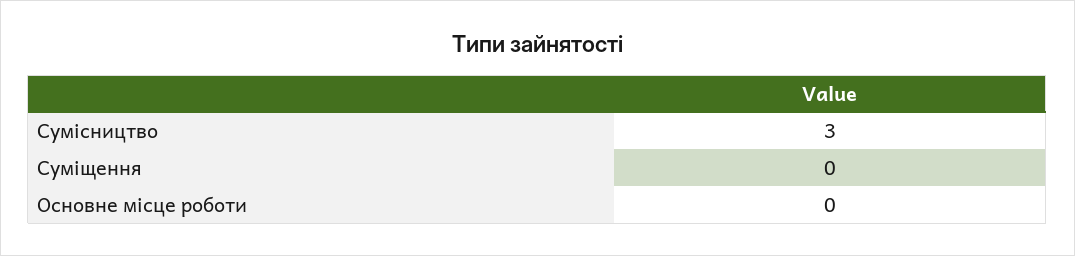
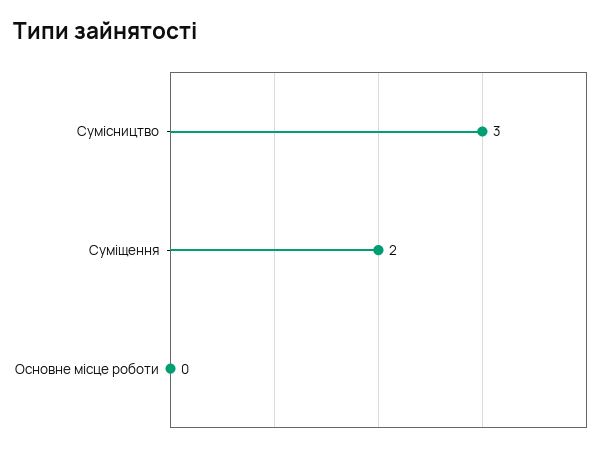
  {
    "Сумісництво": 3,
-   "Суміщення": 0,
+   "Суміщення": 2,
    "Основне місце роботи": 0
  }

